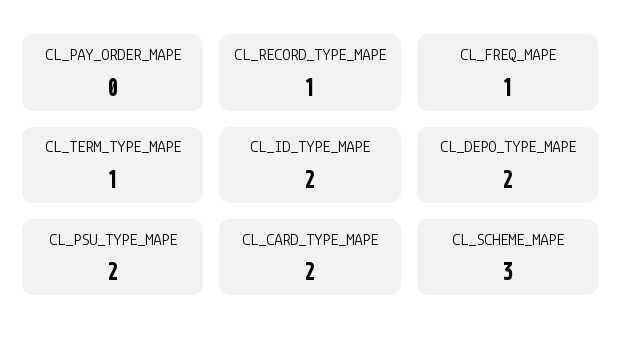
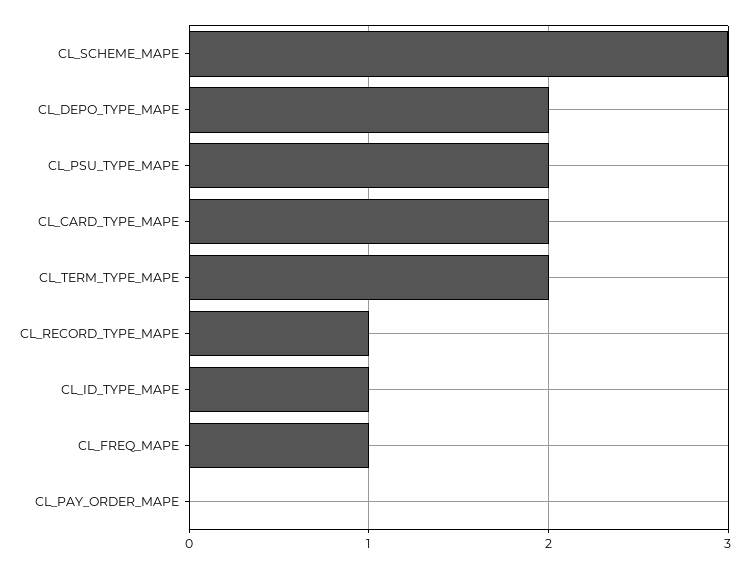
  {
    "CL_PAY_ORDER_MAPE": 0,
    "CL_RECORD_TYPE_MAPE": 1,
    "CL_FREQ_MAPE": 1,
-   "CL_TERM_TYPE_MAPE": 1,
+   "CL_TERM_TYPE_MAPE": 2,
-   "CL_ID_TYPE_MAPE": 2,
+   "CL_ID_TYPE_MAPE": 1,
    "CL_DEPO_TYPE_MAPE": 2,
    "CL_PSU_TYPE_MAPE": 2,
    "CL_CARD_TYPE_MAPE": 2,
    "CL_SCHEME_MAPE": 3
  }

